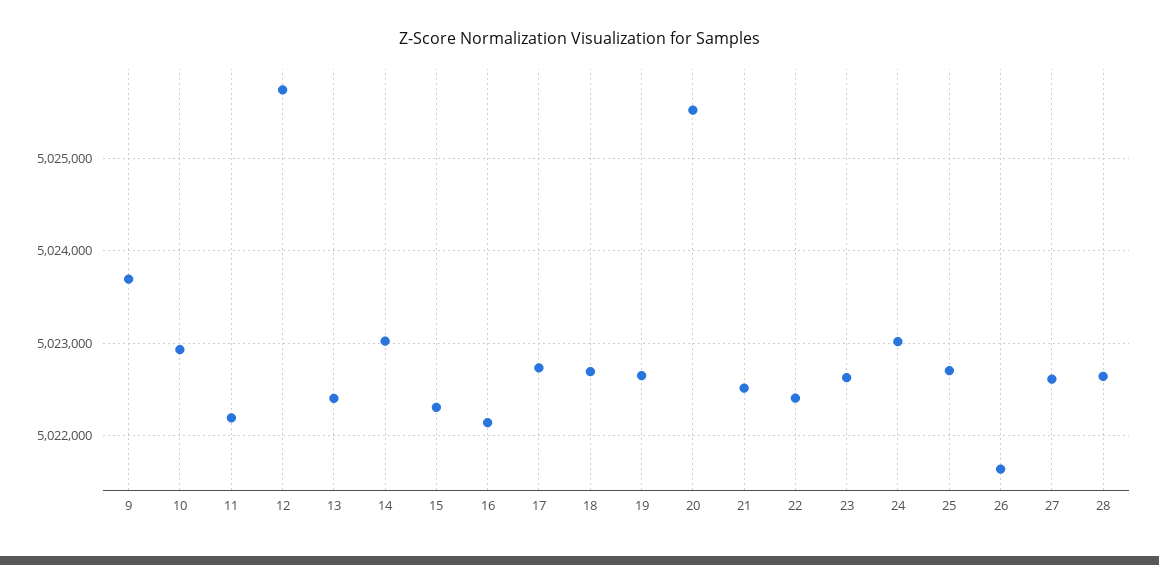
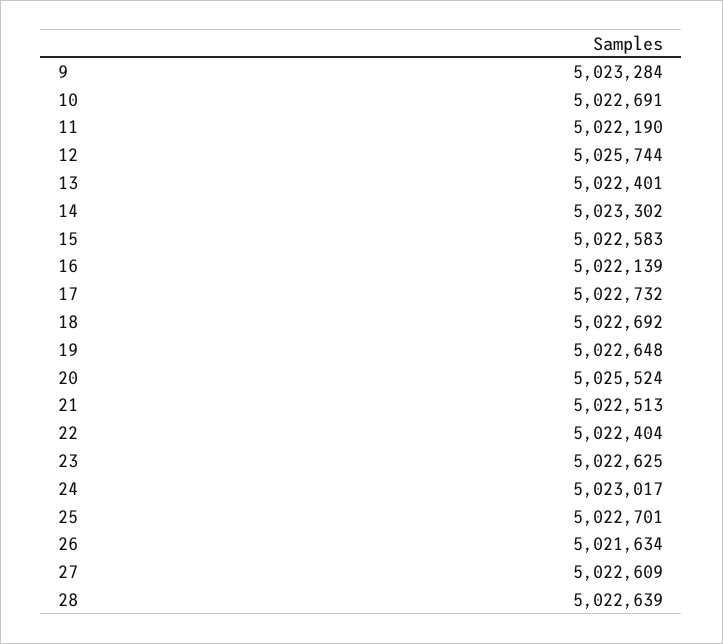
  {
-   "9": 5023700,
+   "9": 5023284,
-   "10": 5022900,
+   "10": 5022691,
    "11": 5022190,
    "12": 5025744,
    "13": 5022401,
-   "14": 5023000,
+   "14": 5023302,
-   "15": 5022300,
+   "15": 5022583,
    "16": 5022139,
    "17": 5022732,
    "18": 5022692,
    "19": 5022648,
    "20": 5025524,
    "21": 5022513,
    "22": 5022404,
    "23": 5022625,
    "24": 5023017,
    "25": 5022701,
    "26": 5021634,
    "27": 5022609,
    "28": 5022639
  }

